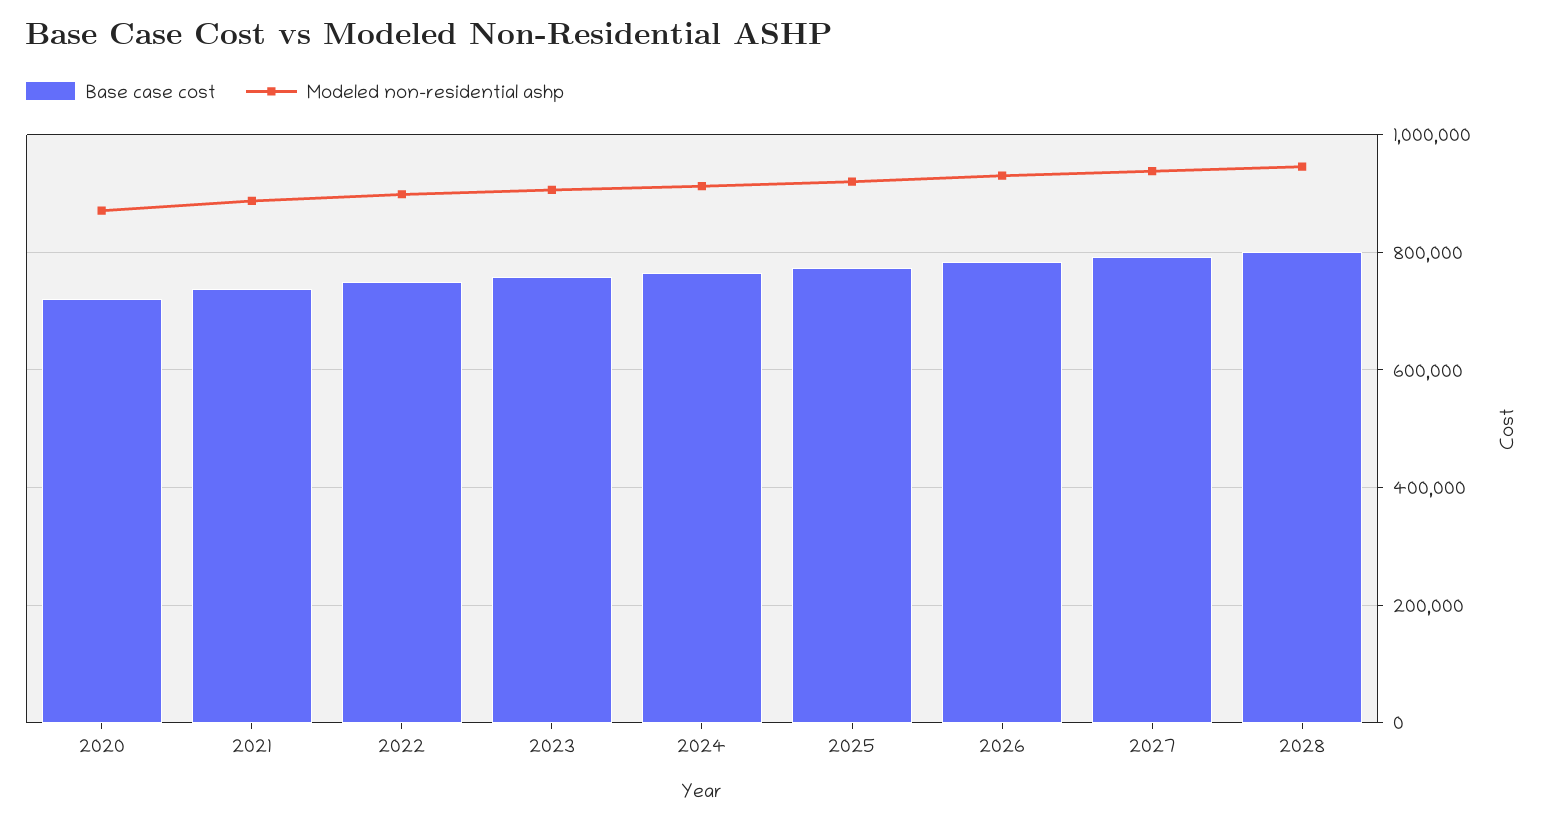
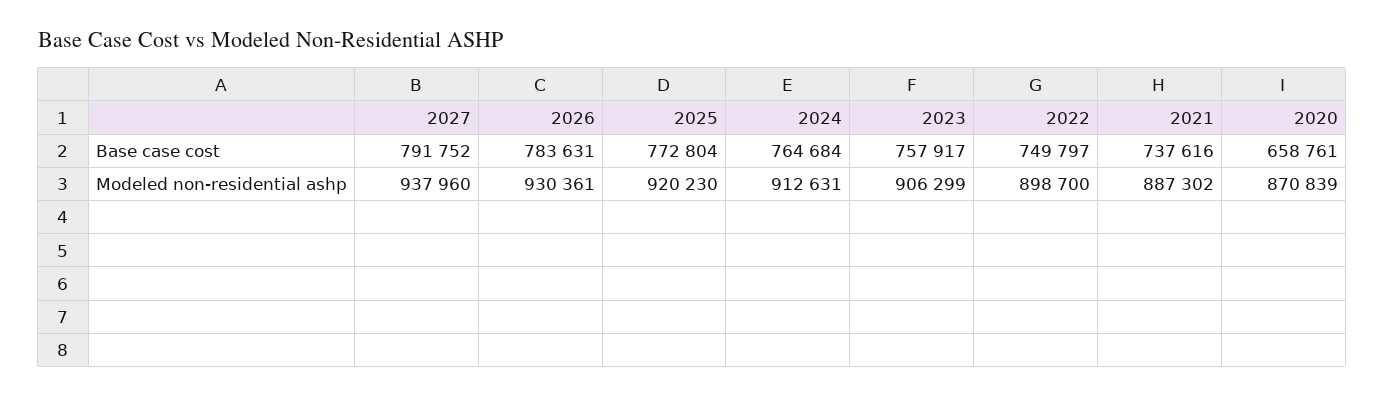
  {
    "Base case cost": {
-     "2020": 720000,
+     "2020": 658761,
      "2021": 737616,
      "2022": 749797,
      "2023": 757917,
      "2024": 764684,
      "2025": 772804,
      "2026": 783631,
-     "2027": 791752,
+     "2027": 791752
-     "2028": 800000
    },
    "Modeled non-residential ashp": {
      "2020": 870839,
      "2021": 887302,
      "2022": 898700,
      "2023": 906299,
      "2024": 912631,
      "2025": 920230,
      "2026": 930361,
-     "2027": 937960,
+     "2027": 937960
-     "2028": 940000
    }
  }

